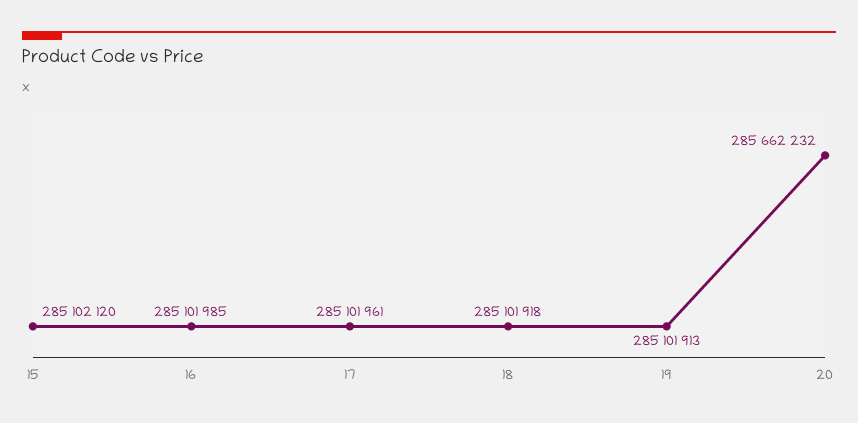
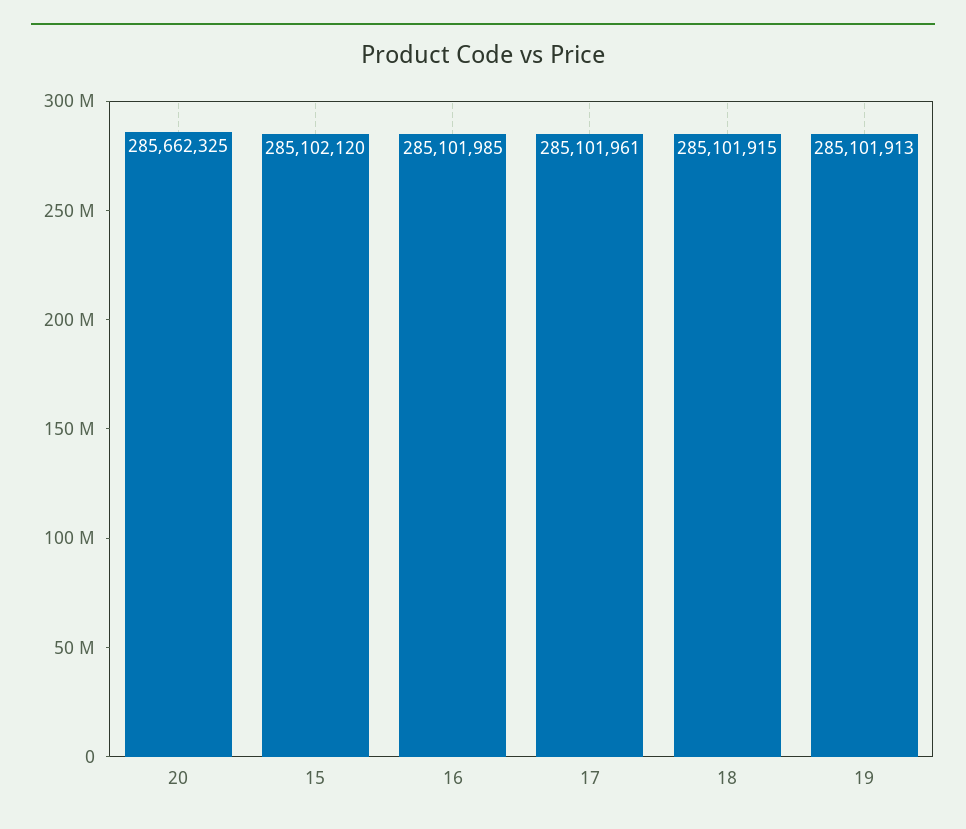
  {
    "15": 285102120,
    "16": 285101985,
    "17": 285101961,
-   "18": 285101918,
+   "18": 285101915,
    "19": 285101913,
-   "20": 285662232
+   "20": 285662325
  }

